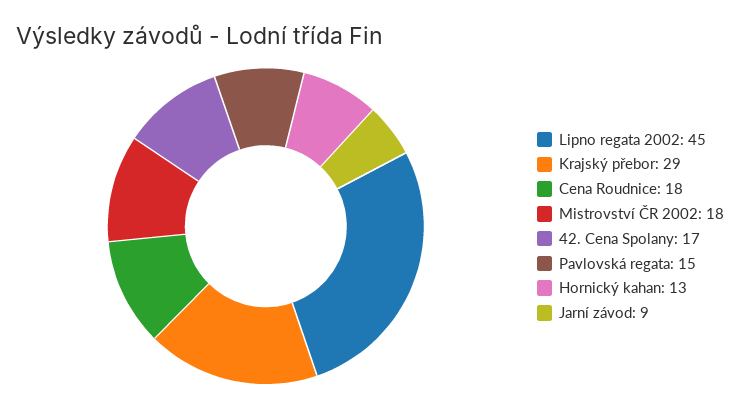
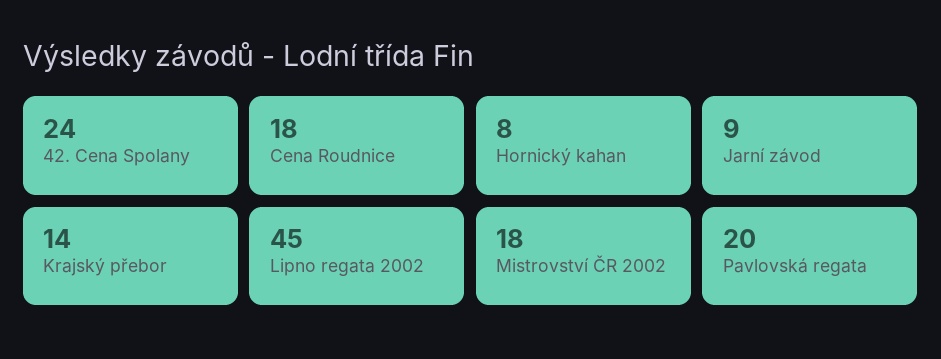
  {
    "Lipno regata 2002": 45,
-   "Krajský přebor": 29,
+   "Krajský přebor": 14,
    "Cena Roudnice": 18,
    "Mistrovství ČR 2002": 18,
-   "42. Cena Spolany": 17,
+   "42. Cena Spolany": 24,
-   "Pavlovská regata": 15,
+   "Pavlovská regata": 20,
-   "Hornický kahan": 13,
+   "Hornický kahan": 8,
    "Jarní závod": 9
  }

